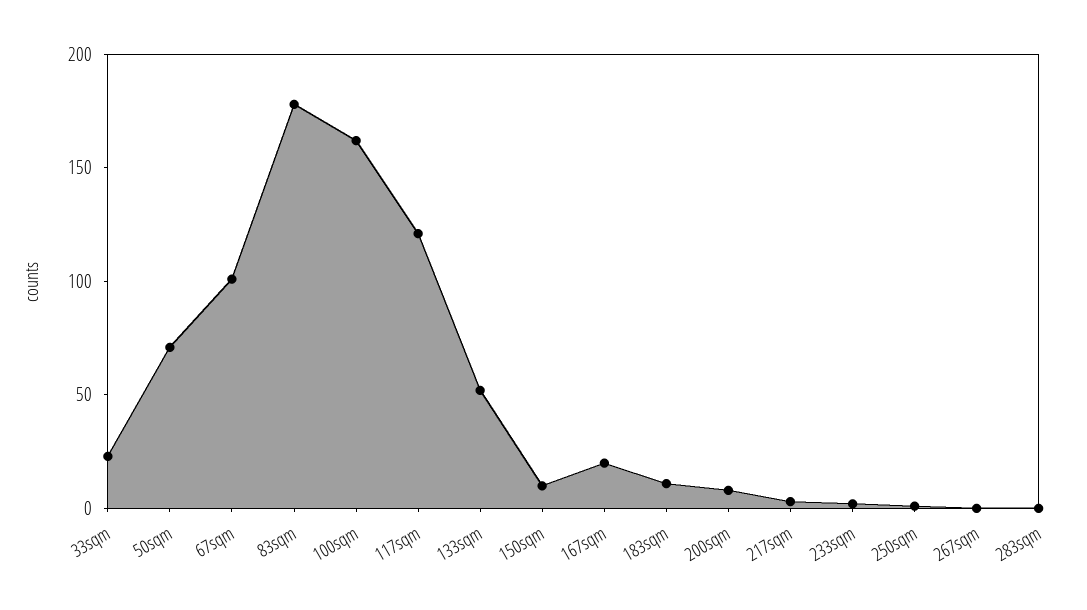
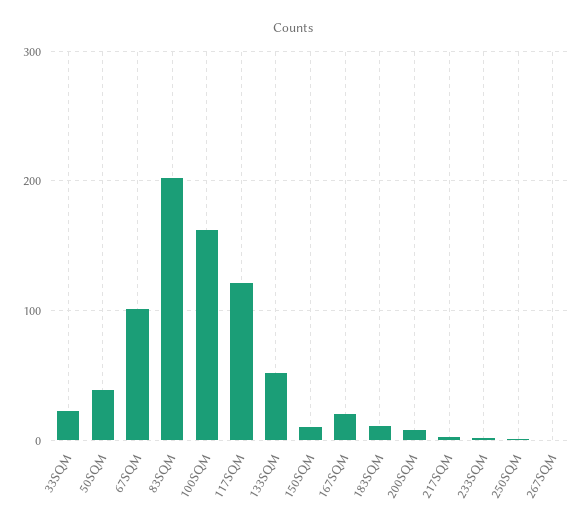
  {
    "33sqm": 20,
-   "50sqm": 70,
+   "50sqm": 40,
    "67sqm": 100,
-   "83sqm": 180,
+   "83sqm": 200,
    "100sqm": 160,
    "117sqm": 120,
    "133sqm": 50,
    "150sqm": 10,
    "167sqm": 20,
    "183sqm": 10,
    "200sqm": 10,
    "217sqm": 0,
    "233sqm": 0,
    "250sqm": 0,
-   "267sqm": 0,
+   "267sqm": 0
-   "283sqm": 0
  }

